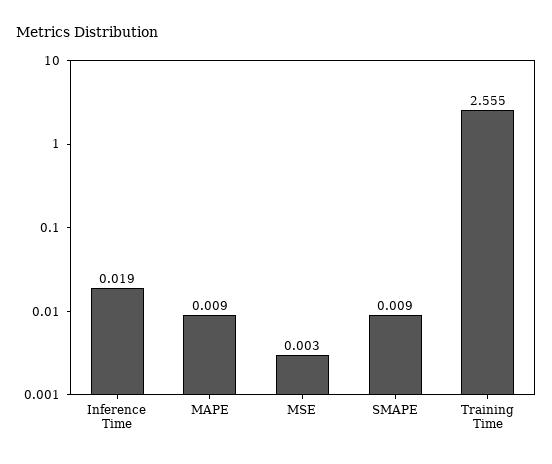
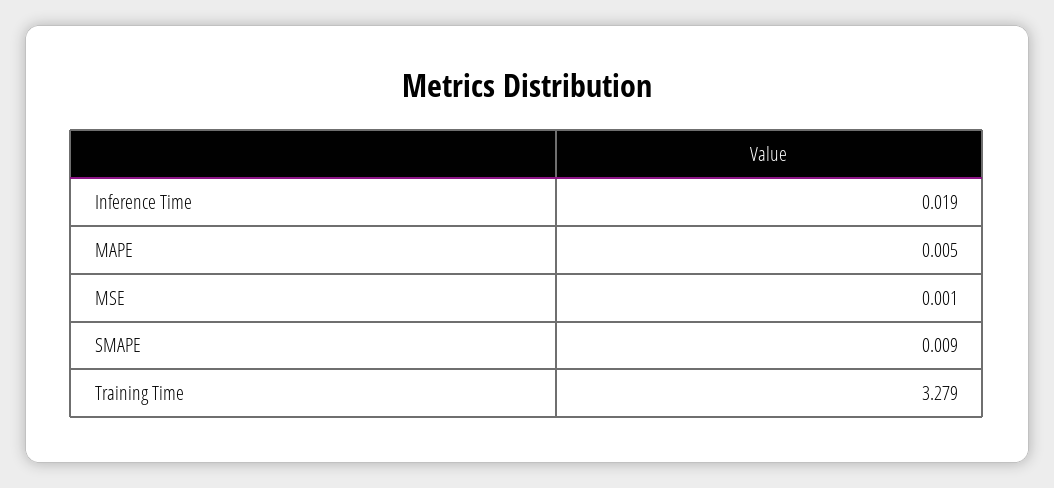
  {
    "Inference Time": 0.019,
-   "MAPE": 0.009,
+   "MAPE": 0.005,
-   "MSE": 0.003,
+   "MSE": 0.001,
    "SMAPE": 0.009,
-   "Training Time": 2.555
+   "Training Time": 3.279
  }

